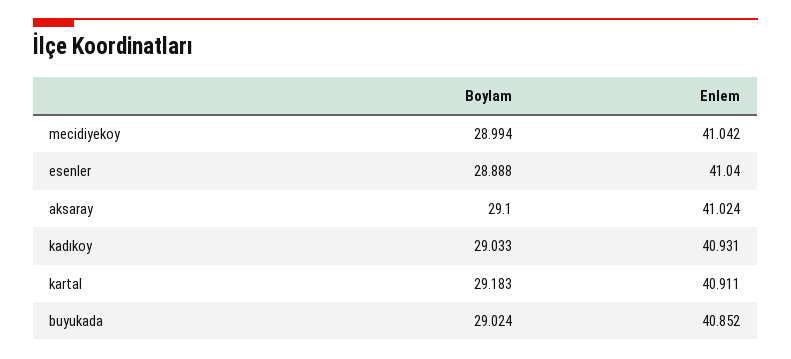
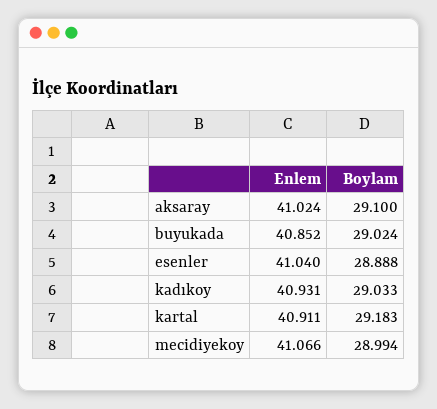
  {
    "Boylam": {
      "mecidiyekoy": 28.994,
      "esenler": 28.888,
      "aksaray": 29.1,
      "kadıkoy": 29.033,
      "kartal": 29.183,
      "buyukada": 29.024
    },
    "Enlem": {
-     "mecidiyekoy": 41.042,
+     "mecidiyekoy": 41.066,
      "esenler": 41.04,
      "aksaray": 41.024,
      "kadıkoy": 40.931,
      "kartal": 40.911,
      "buyukada": 40.852
    }
  }

